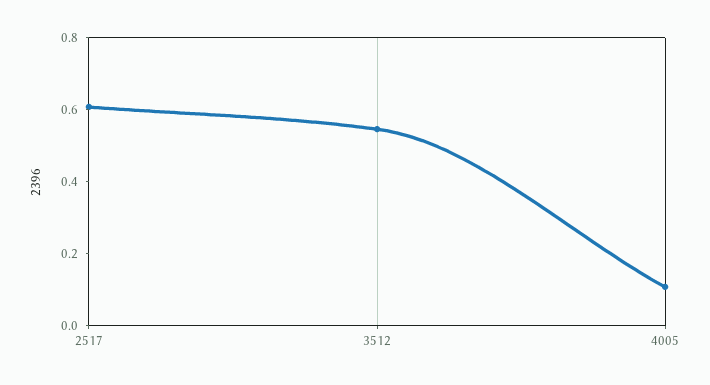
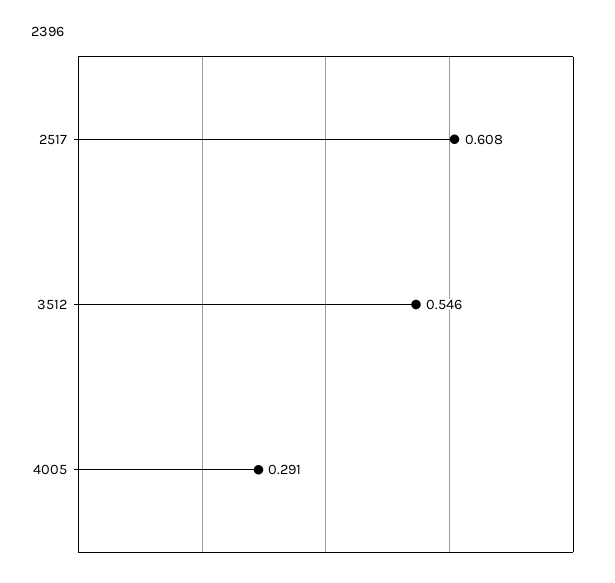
  {
    "2517": 0.608,
    "3512": 0.546,
-   "4005": 0.1
+   "4005": 0.291
  }

